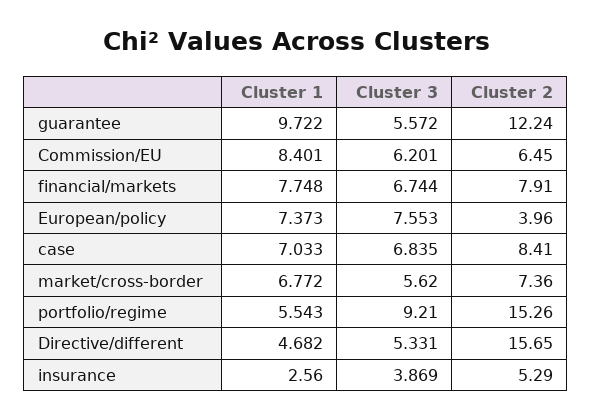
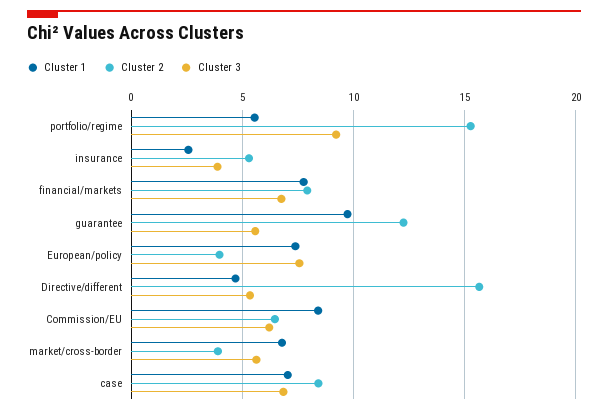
  {
    "Cluster 1": {
      "guarantee": 9.722,
      "Commission/EU": 8.401,
      "financial/markets": 7.748,
      "European/policy": 7.373,
      "case": 7.033,
      "market/cross-border": 6.772,
      "portfolio/regime": 5.543,
      "Directive/different": 4.682,
      "insurance": 2.56
    },
    "Cluster 3": {
      "guarantee": 5.572,
      "Commission/EU": 6.201,
      "financial/markets": 6.744,
      "European/policy": 7.553,
      "case": 6.835,
      "market/cross-border": 5.62,
      "portfolio/regime": 9.21,
      "Directive/different": 5.331,
      "insurance": 3.869
    },
    "Cluster 2": {
      "guarantee": 12.24,
      "Commission/EU": 6.45,
      "financial/markets": 7.91,
      "European/policy": 3.96,
      "case": 8.41,
-     "market/cross-border": 7.36,
+     "market/cross-border": 4,
      "portfolio/regime": 15.26,
      "Directive/different": 15.65,
      "insurance": 5.29
    }
  }

